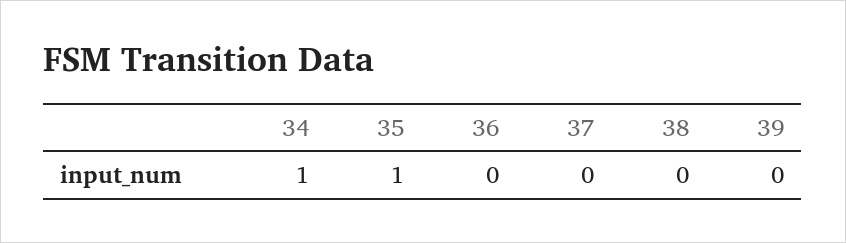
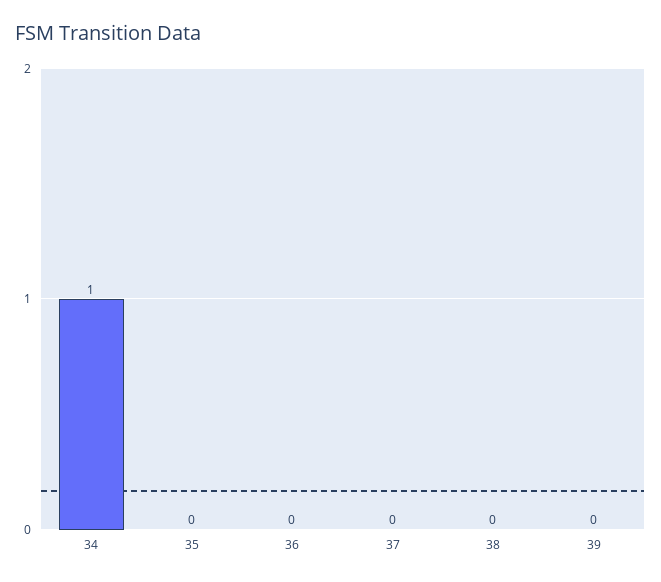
  {
    "34": 1,
-   "35": 1,
+   "35": 0,
    "36": 0,
    "37": 0,
    "38": 0,
    "39": 0
  }

